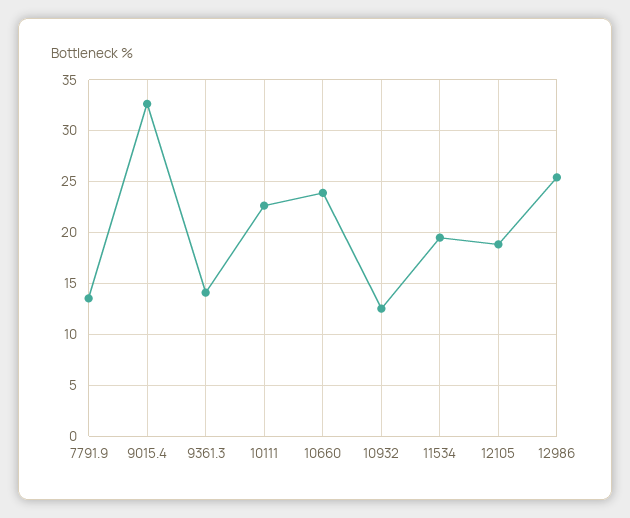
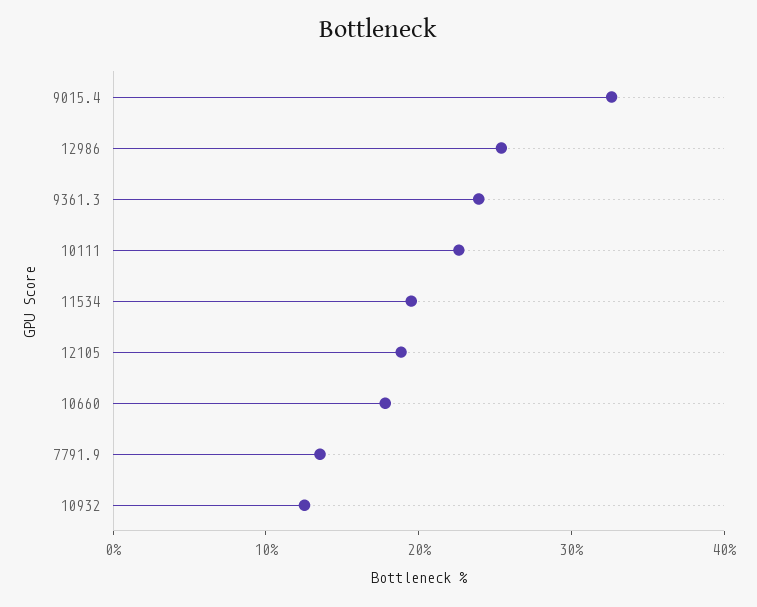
  {
    "7791.9": 14,
    "9015.4": 33,
-   "9361.3": 14,
+   "9361.3": 24,
    "10111": 23,
-   "10660": 24,
+   "10660": 18,
    "10932": 13,
    "11534": 20,
    "12105": 19,
    "12986": 25
  }

